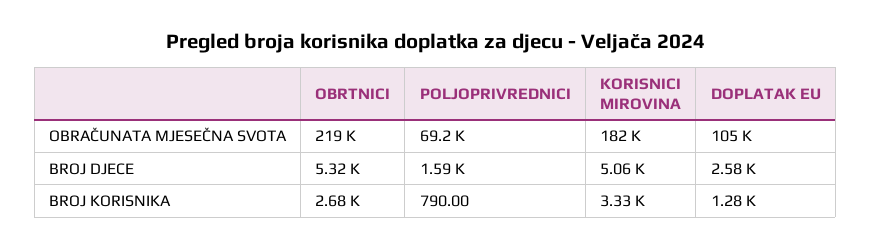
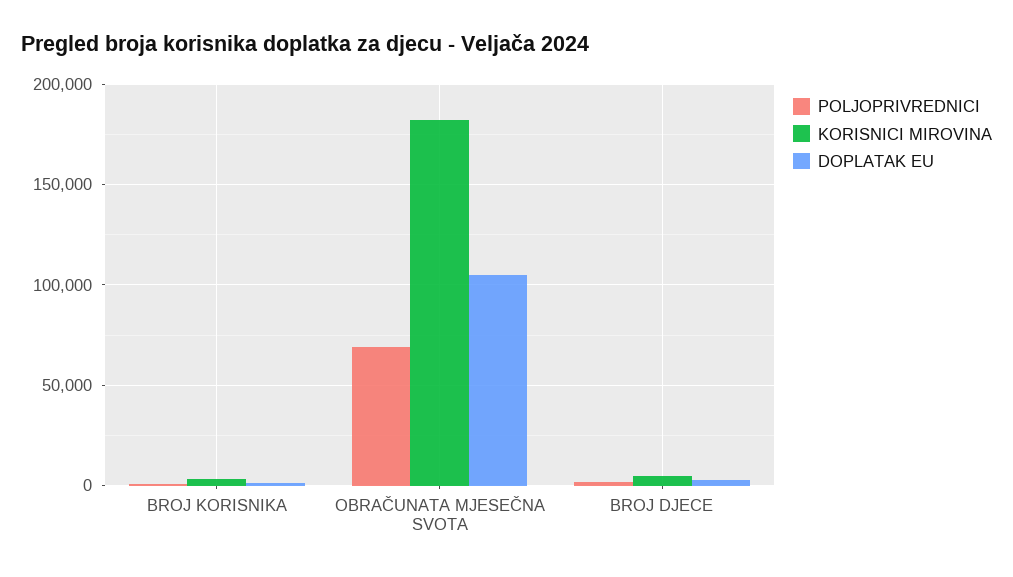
  {
-   "OBRTNICI": {
-     "OBRAČUNATA MJESEČNA SVOTA": 219000,
-     "BROJ DJECE": 5320,
-     "BROJ KORISNIKA": 2680
-   },
    "POLJOPRIVREDNICI": {
      "OBRAČUNATA MJESEČNA SVOTA": 69200,
      "BROJ DJECE": 1590,
      "BROJ KORISNIKA": 790
    },
    "KORISNICI MIROVINA": {
      "OBRAČUNATA MJESEČNA SVOTA": 182000,
      "BROJ DJECE": 5060,
      "BROJ KORISNIKA": 3330
    },
    "DOPLATAK EU": {
      "OBRAČUNATA MJESEČNA SVOTA": 105000,
      "BROJ DJECE": 2580,
      "BROJ KORISNIKA": 1280
    }
  }

